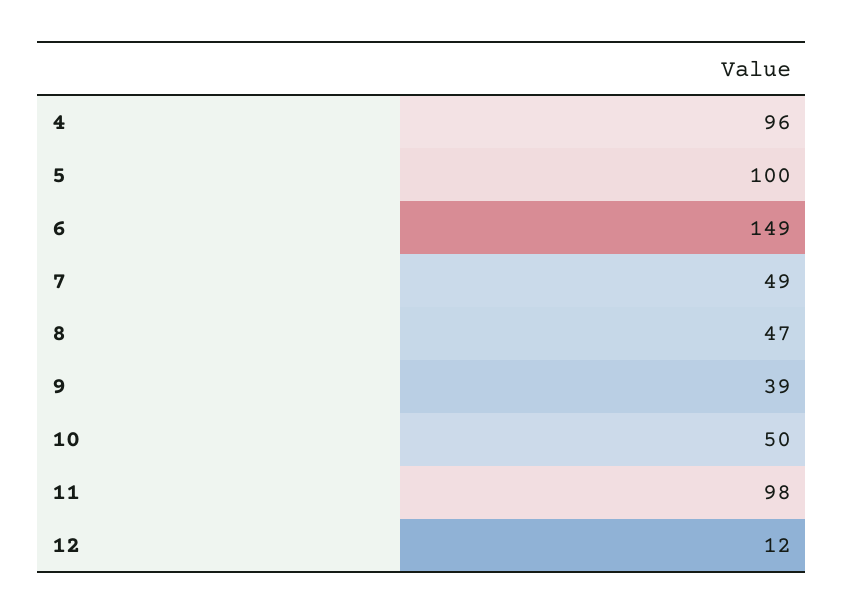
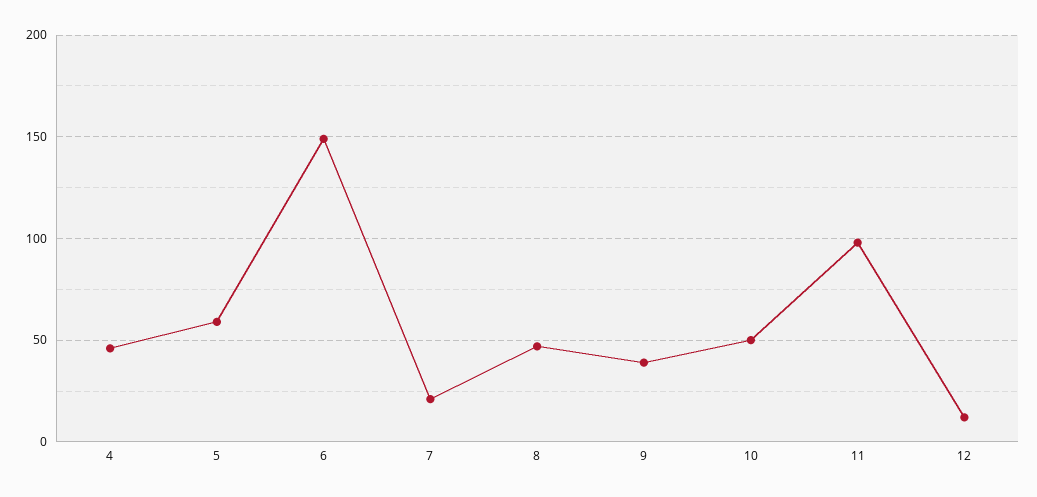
  {
-   "4": 96,
+   "4": 45,
-   "5": 100,
+   "5": 60,
    "6": 149,
-   "7": 49,
+   "7": 20,
    "8": 47,
    "9": 39,
    "10": 50,
    "11": 98,
    "12": 12
  }

